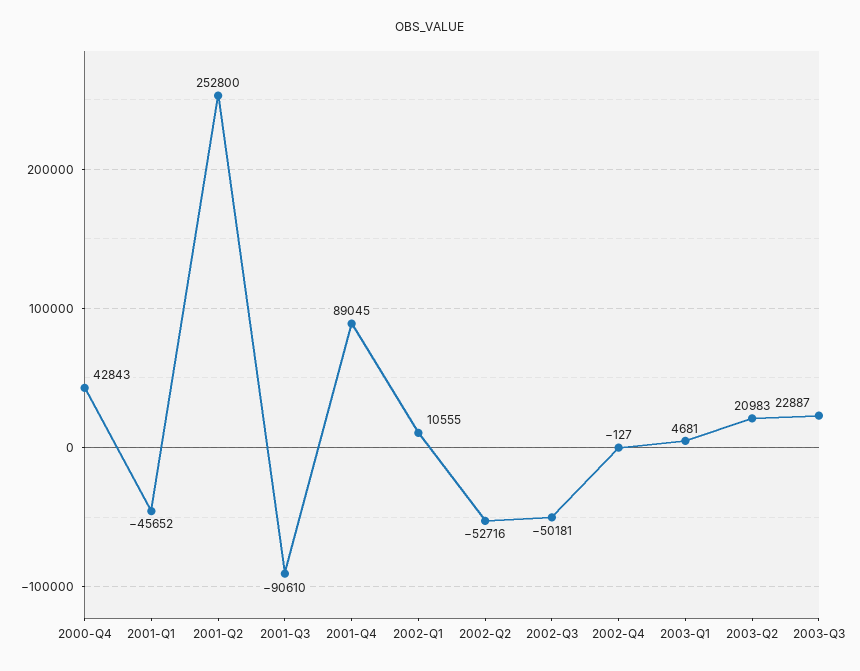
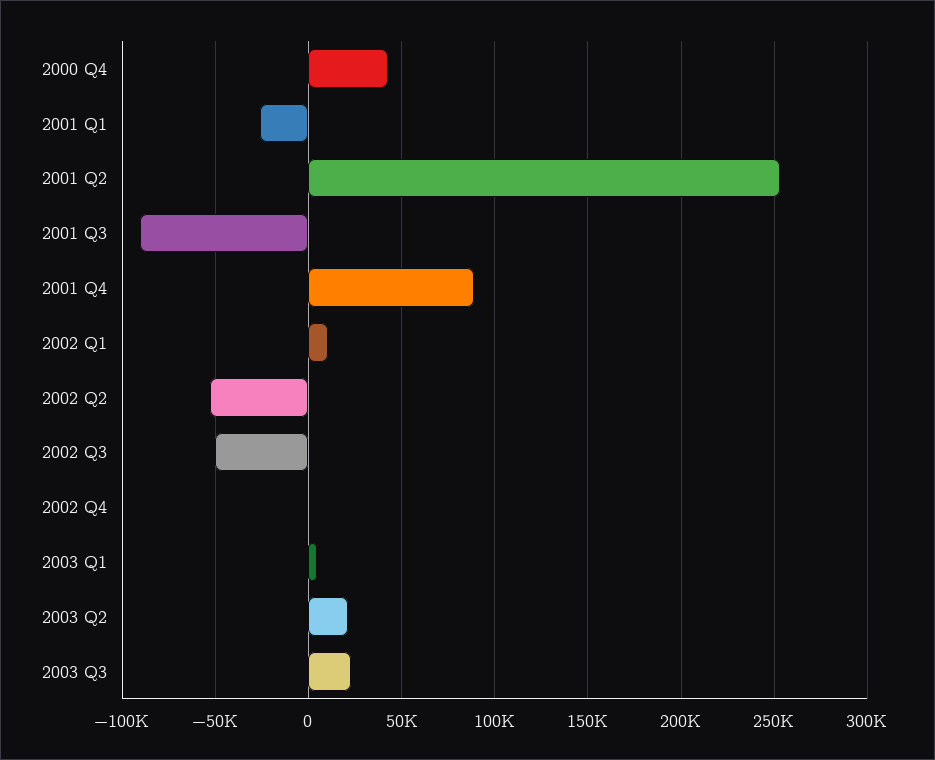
  {
    "2000-Q4": 42843,
-   "2001-Q1": -45652,
+   "2001-Q1": -25000,
    "2001-Q2": 252800,
    "2001-Q3": -90610,
    "2001-Q4": 89045,
    "2002-Q1": 10555,
    "2002-Q2": -52716,
    "2002-Q3": -50181,
    "2002-Q4": -127,
    "2003-Q1": 4681,
    "2003-Q2": 20983,
    "2003-Q3": 22887
  }

